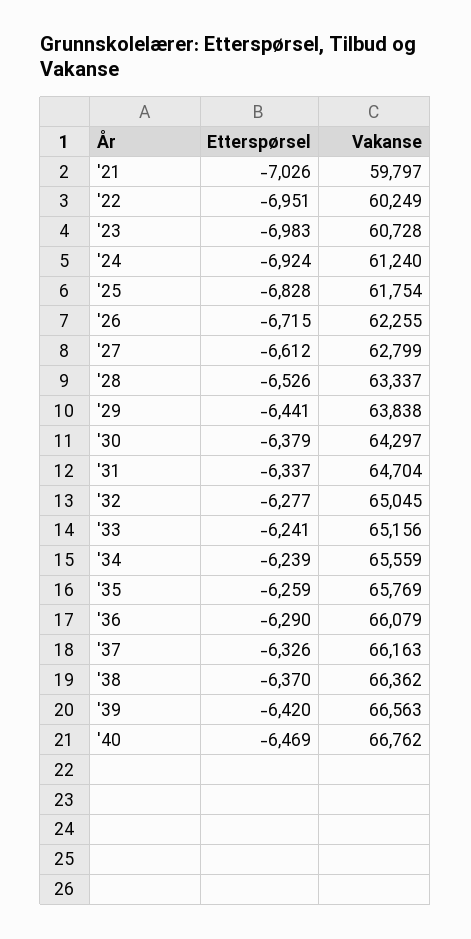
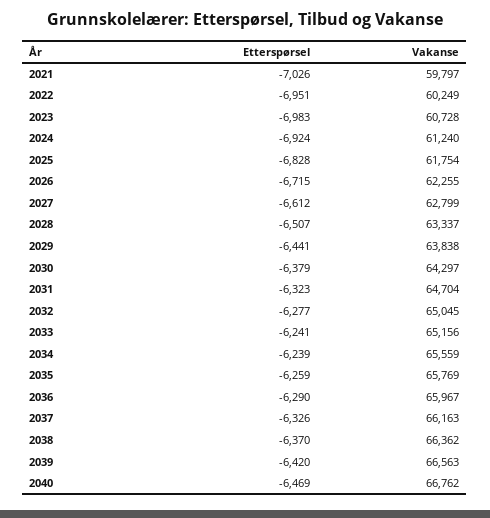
  {
    "Etterspørsel": {
      "'21": -7026,
      "'22": -6951,
      "'23": -6983,
      "'24": -6924,
      "'25": -6828,
      "'26": -6715,
      "'27": -6612,
-     "'28": -6526,
+     "'28": -6507,
      "'29": -6441,
      "'30": -6379,
-     "'31": -6337,
+     "'31": -6323,
      "'32": -6277,
      "'33": -6241,
      "'34": -6239,
      "'35": -6259,
      "'36": -6290,
      "'37": -6326,
      "'38": -6370,
      "'39": -6420,
      "'40": -6469
    },
    "Vakanse": {
      "'21": 59797,
      "'22": 60249,
      "'23": 60728,
      "'24": 61240,
      "'25": 61754,
      "'26": 62255,
      "'27": 62799,
      "'28": 63337,
      "'29": 63838,
      "'30": 64297,
      "'31": 64704,
      "'32": 65045,
      "'33": 65156,
      "'34": 65559,
      "'35": 65769,
-     "'36": 66079,
+     "'36": 65967,
      "'37": 66163,
      "'38": 66362,
      "'39": 66563,
      "'40": 66762
    }
  }

